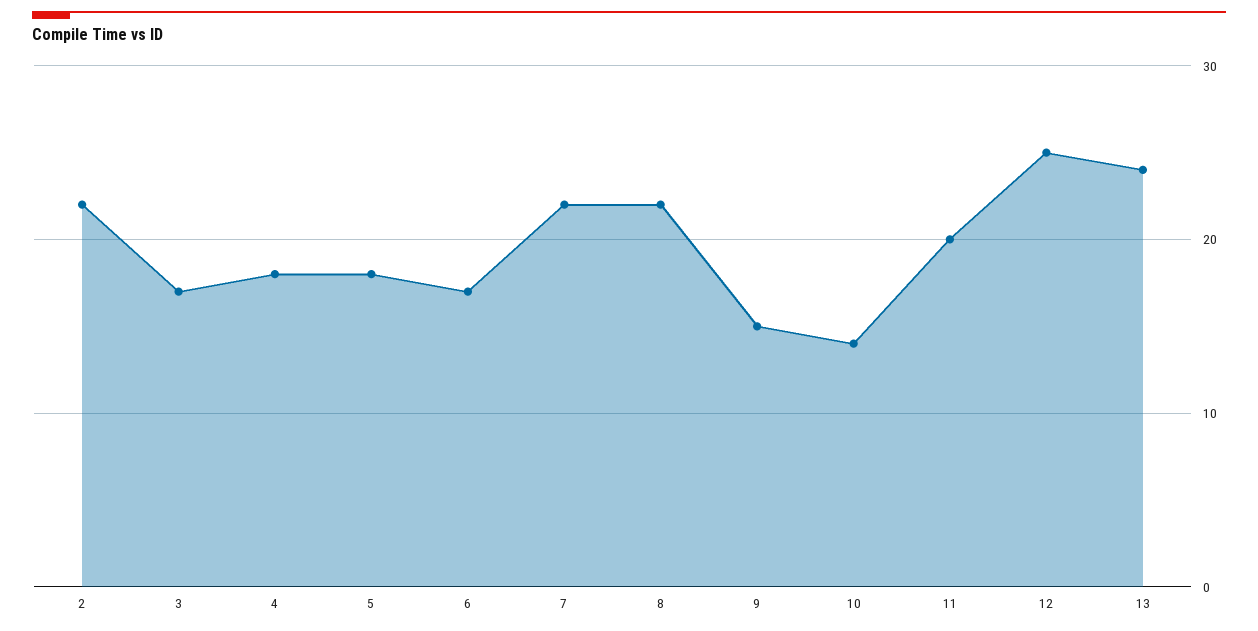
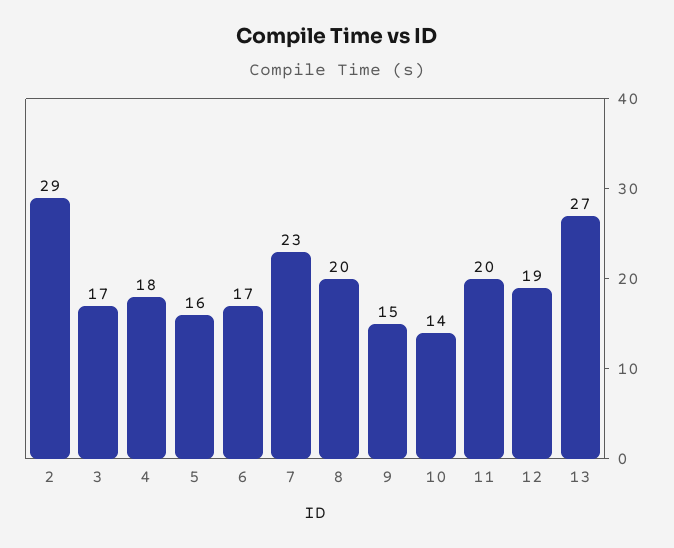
  {
-   "2": 22,
+   "2": 29,
    "3": 17,
    "4": 18,
-   "5": 18,
+   "5": 16,
    "6": 17,
-   "7": 22,
+   "7": 23,
-   "8": 22,
+   "8": 20,
    "9": 15,
    "10": 14,
    "11": 20,
-   "12": 25,
+   "12": 19,
-   "13": 24
+   "13": 27
  }

